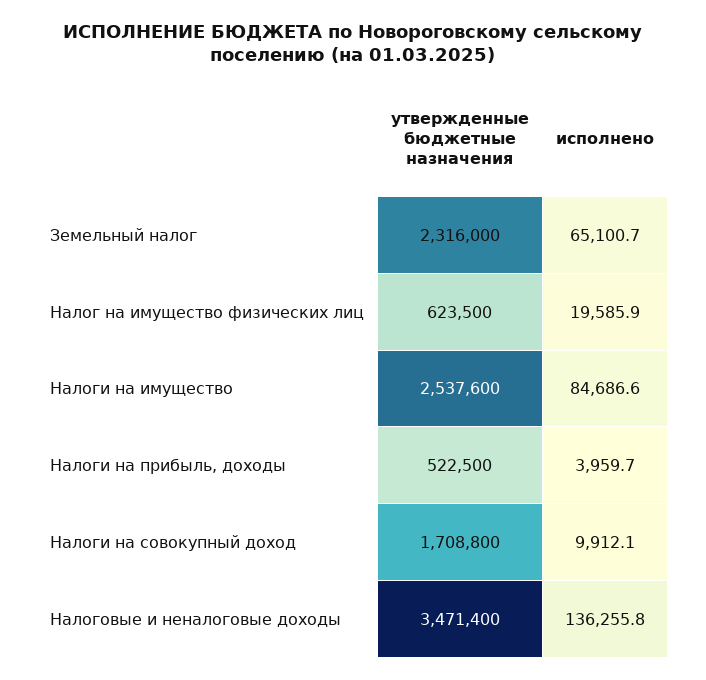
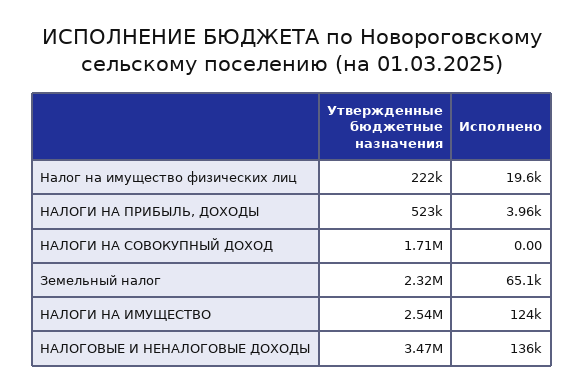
  {
    "утвержденные бюджетные назначения": {
      "Земельный налог": 2316000,
-     "Налог на имущество физических лиц": 623500,
+     "Налог на имущество физических лиц": 222000,
      "Налоги на имущество": 2537600,
      "Налоги на прибыль, доходы": 522500,
      "Налоги на совокупный доход": 1708800,
      "Налоговые и неналоговые доходы": 3471400
    },
    "исполнено": {
      "Земельный налог": 65100.7,
      "Налог на имущество физических лиц": 19585.9,
-     "Налоги на имущество": 84686.6,
+     "Налоги на имущество": 124000,
      "Налоги на прибыль, доходы": 3959.7,
-     "Налоги на совокупный доход": 9912.1,
+     "Налоги на совокупный доход": 0,
      "Налоговые и неналоговые доходы": 136255.8
    }
  }

